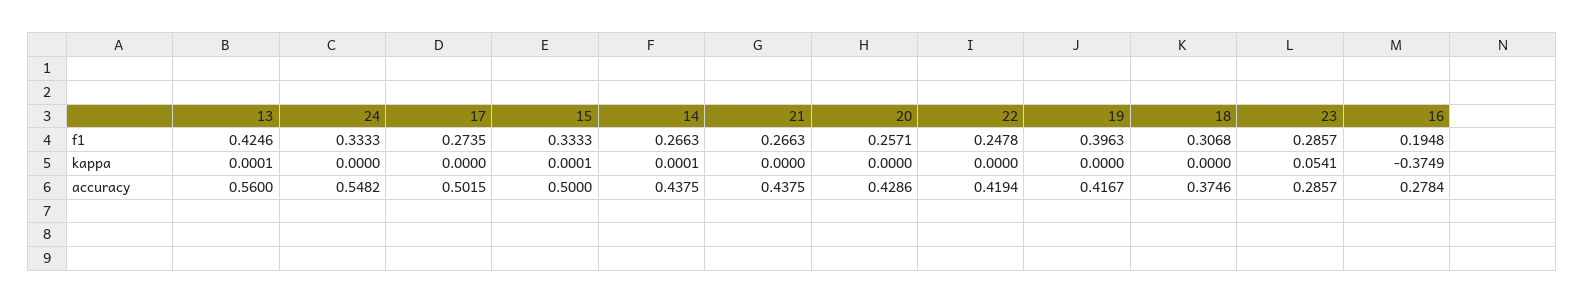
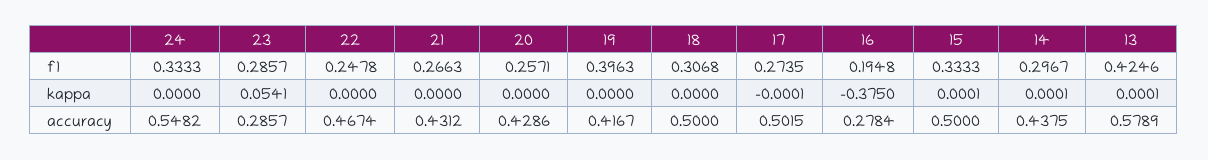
  {
    "13": {
      "f1": 0.4246,
      "kappa": 0.0001,
-     "accuracy": 0.56
+     "accuracy": 0.5789
    },
    "24": {
      "f1": 0.3333,
      "kappa": 0,
      "accuracy": 0.5482
    },
    "17": {
      "f1": 0.2735,
-     "kappa": 0,
+     "kappa": -0.0001,
      "accuracy": 0.5015
    },
    "15": {
      "f1": 0.3333,
      "kappa": 0.0001,
      "accuracy": 0.5
    },
    "14": {
-     "f1": 0.2663,
+     "f1": 0.2967,
      "kappa": 0.0001,
      "accuracy": 0.4375
    },
    "21": {
      "f1": 0.2663,
      "kappa": 0,
-     "accuracy": 0.4375
+     "accuracy": 0.4312
    },
    "20": {
      "f1": 0.2571,
      "kappa": 0,
      "accuracy": 0.4286
    },
    "22": {
      "f1": 0.2478,
      "kappa": 0,
-     "accuracy": 0.4194
+     "accuracy": 0.4674
    },
    "19": {
      "f1": 0.3963,
      "kappa": 0,
      "accuracy": 0.4167
    },
    "18": {
      "f1": 0.3068,
      "kappa": 0,
-     "accuracy": 0.3746
+     "accuracy": 0.5
    },
    "23": {
      "f1": 0.2857,
      "kappa": 0.0541,
      "accuracy": 0.2857
    },
    "16": {
      "f1": 0.1948,
-     "kappa": -0.3749,
+     "kappa": -0.375,
      "accuracy": 0.2784
    }
  }

